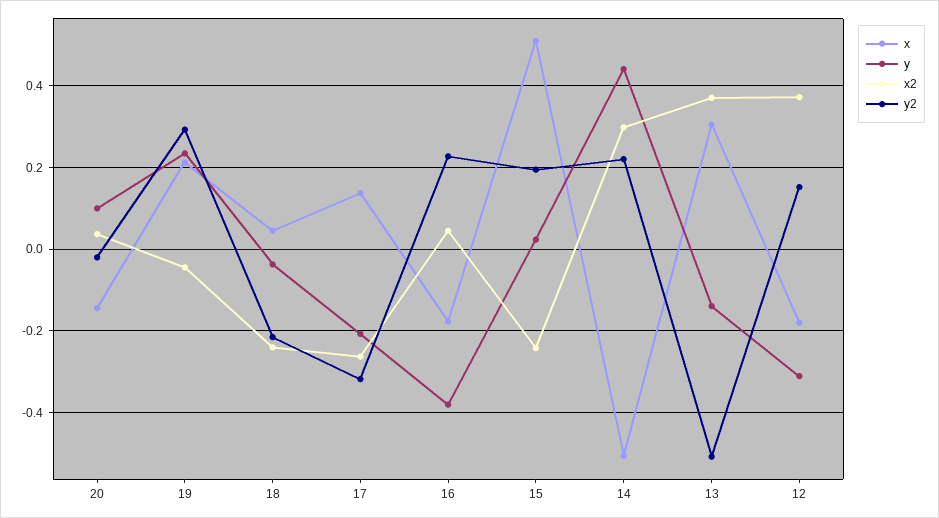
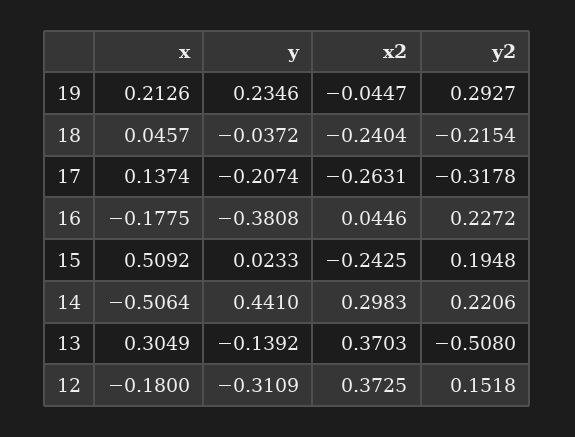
  {
    "x": {
-     "20": -0.14,
      "19": 0.2126,
      "18": 0.0457,
      "17": 0.1374,
      "16": -0.1775,
      "15": 0.5092,
      "14": -0.5064,
      "13": 0.3049,
      "12": -0.18
    },
    "y": {
-     "20": 0.1,
      "19": 0.2346,
      "18": -0.0372,
      "17": -0.2074,
      "16": -0.3808,
      "15": 0.0233,
      "14": 0.441,
      "13": -0.1392,
      "12": -0.3109
    },
    "x2": {
-     "20": 0.04,
      "19": -0.0447,
      "18": -0.2404,
      "17": -0.2631,
      "16": 0.0446,
      "15": -0.2425,
      "14": 0.2983,
      "13": 0.3703,
      "12": 0.3725
    },
    "y2": {
-     "20": -0.02,
      "19": 0.2927,
      "18": -0.2154,
      "17": -0.3178,
      "16": 0.2272,
      "15": 0.1948,
      "14": 0.2206,
      "13": -0.508,
      "12": 0.1518
    }
  }

